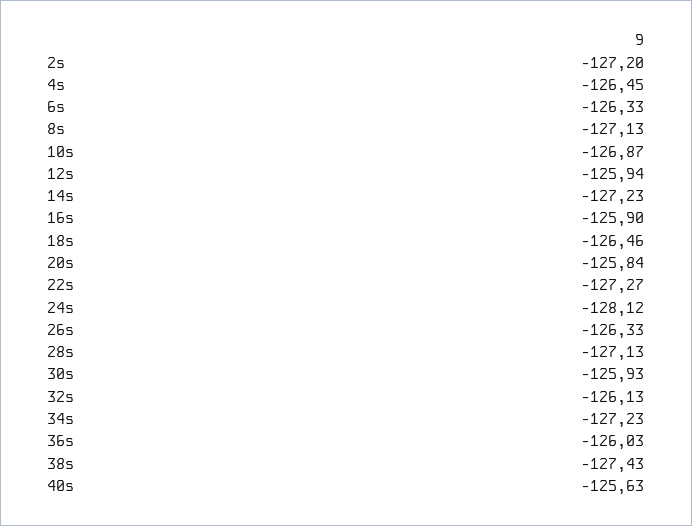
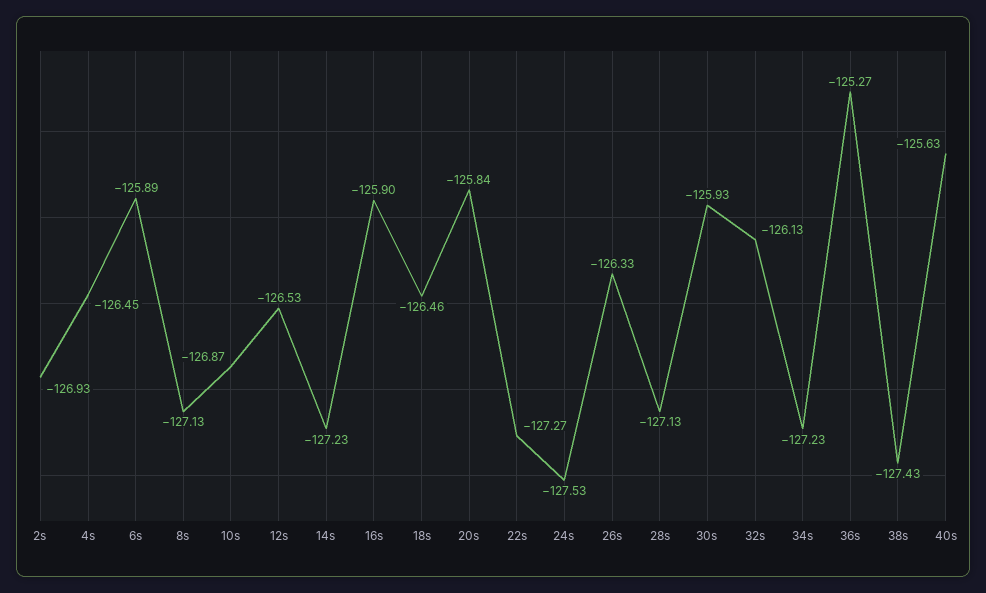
  {
-   "2s": -127.2,
+   "2s": -126.93,
    "4s": -126.45,
-   "6s": -126.33,
+   "6s": -125.89,
    "8s": -127.13,
    "10s": -126.87,
-   "12s": -125.94,
+   "12s": -126.53,
    "14s": -127.23,
    "16s": -125.9,
    "18s": -126.46,
    "20s": -125.84,
    "22s": -127.27,
-   "24s": -128.12,
+   "24s": -127.53,
    "26s": -126.33,
    "28s": -127.13,
    "30s": -125.93,
    "32s": -126.13,
    "34s": -127.23,
-   "36s": -126.03,
+   "36s": -125.27,
    "38s": -127.43,
    "40s": -125.63
  }

